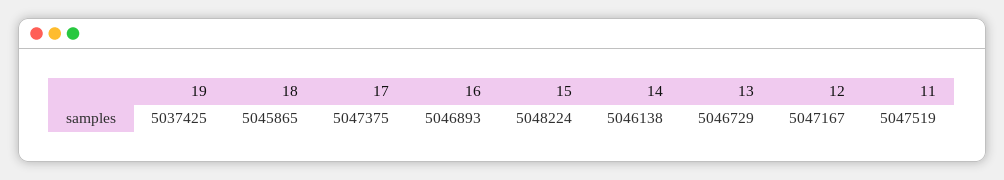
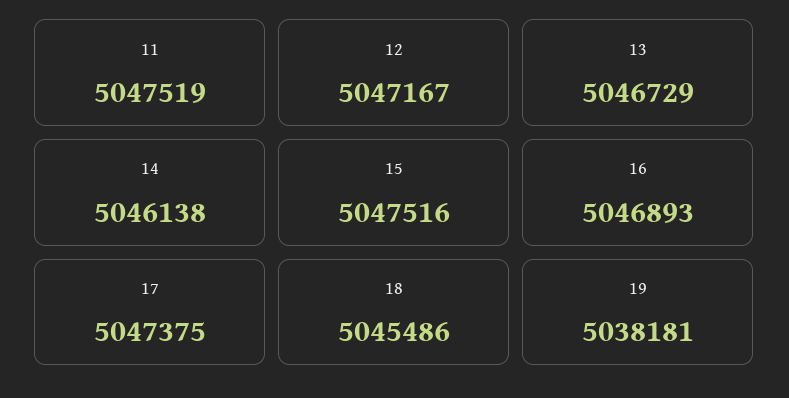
  {
-   "19": 5037425,
+   "19": 5038181,
-   "18": 5045865,
+   "18": 5045486,
    "17": 5047375,
    "16": 5046893,
-   "15": 5048224,
+   "15": 5047516,
    "14": 5046138,
    "13": 5046729,
    "12": 5047167,
    "11": 5047519
  }

